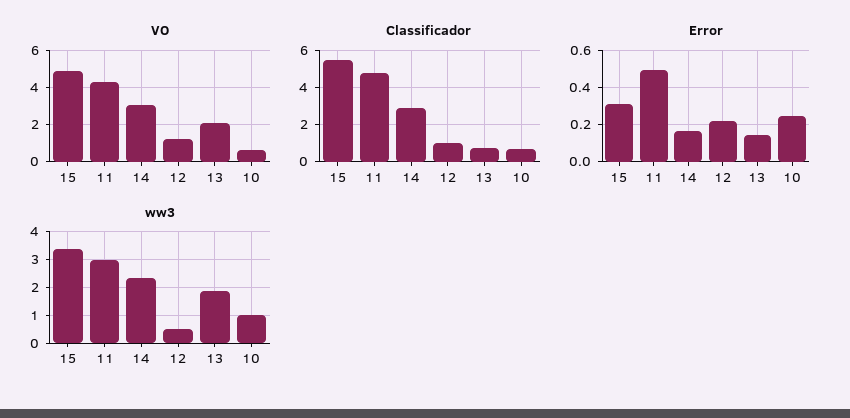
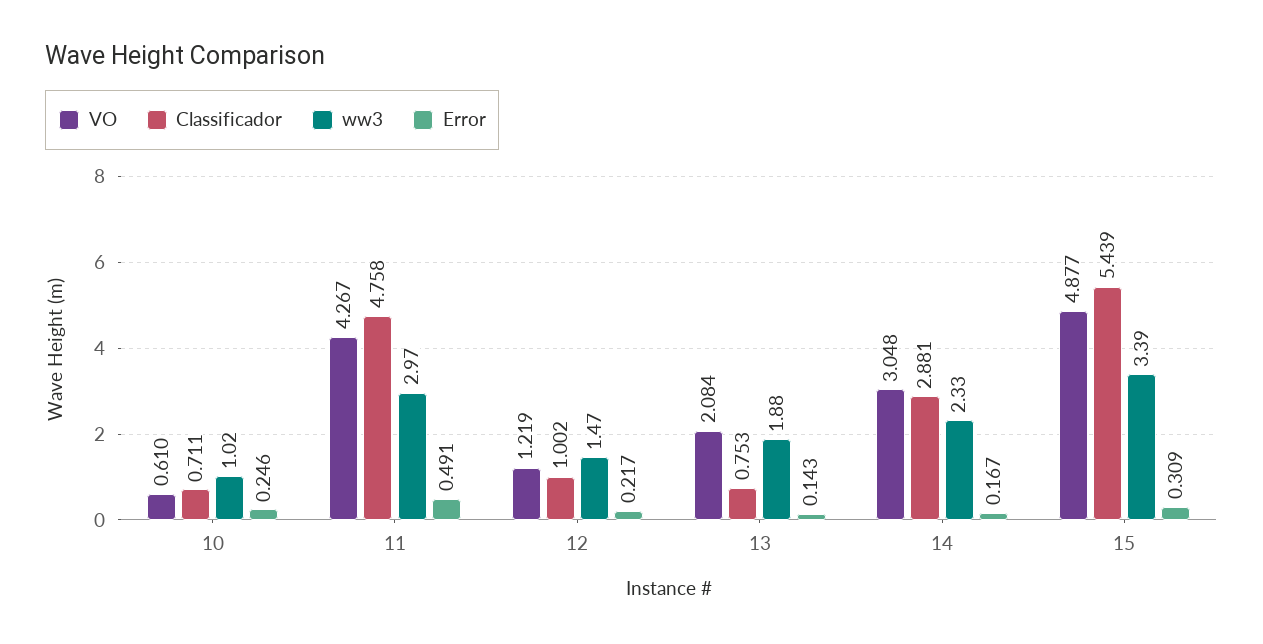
  {
    "VO": {
      "15": 4.877,
      "11": 4.267,
      "14": 3.048,
      "12": 1.219,
      "13": 2.084,
      "10": 0.61
    },
    "Classificador": {
      "15": 5.439,
      "11": 4.758,
      "14": 2.881,
      "12": 1.002,
      "13": 0.753,
      "10": 0.711
    },
    "Error": {
      "15": 0.309,
      "11": 0.491,
      "14": 0.167,
      "12": 0.217,
      "13": 0.143,
      "10": 0.246
    },
    "ww3": {
      "15": 3.39,
      "11": 2.97,
      "14": 2.33,
-     "12": 0.5,
+     "12": 1.47,
      "13": 1.88,
      "10": 1.02
    }
  }

